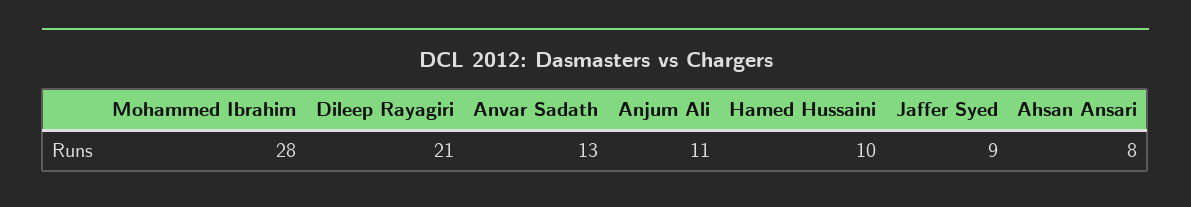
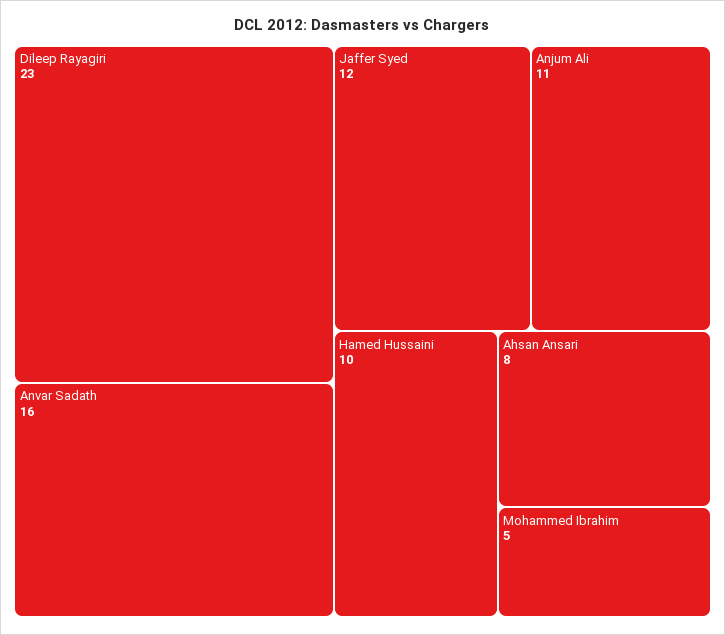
  {
-   "Mohammed Ibrahim": 28,
+   "Mohammed Ibrahim": 5,
-   "Dileep Rayagiri": 21,
+   "Dileep Rayagiri": 23,
-   "Anvar Sadath": 13,
+   "Anvar Sadath": 16,
    "Anjum Ali": 11,
    "Hamed Hussaini": 10,
-   "Jaffer Syed": 9,
+   "Jaffer Syed": 12,
    "Ahsan Ansari": 8
  }

